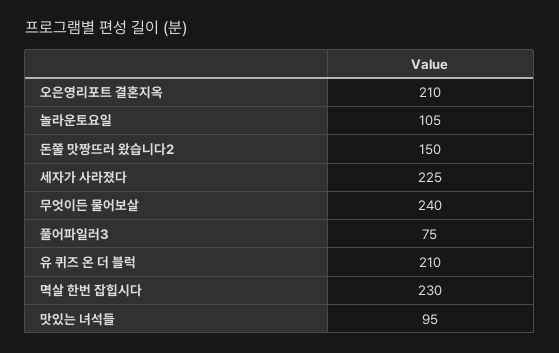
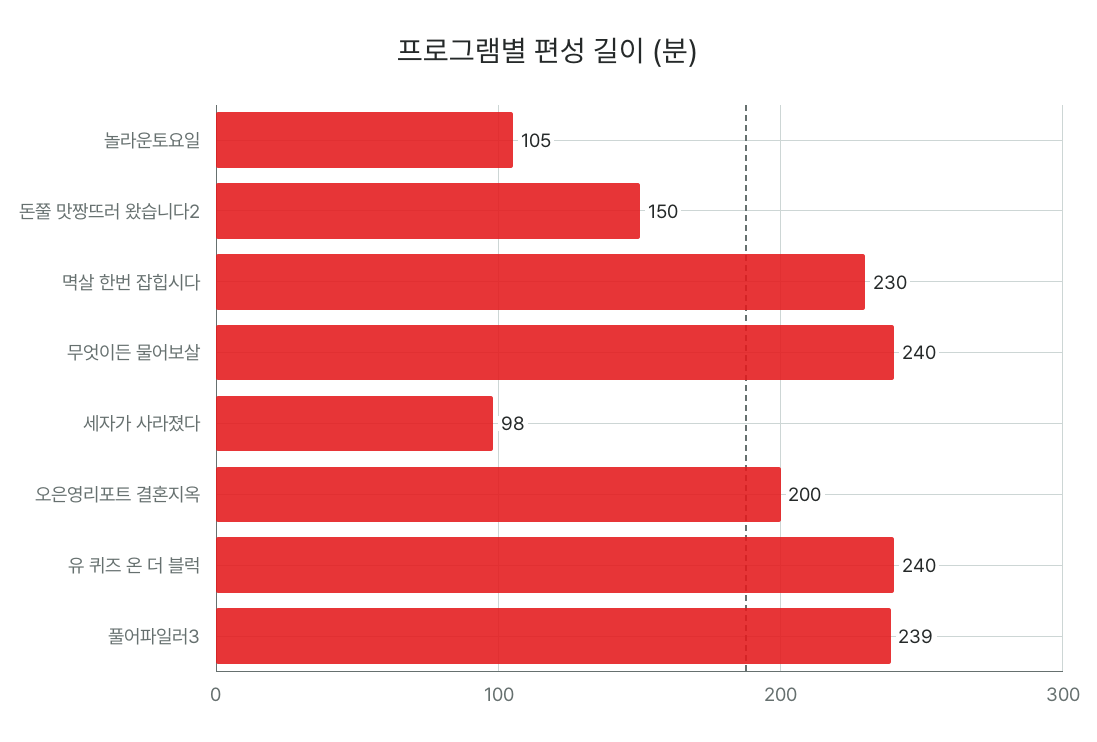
  {
-   "오은영리포트 결혼지옥": 210,
+   "오은영리포트 결혼지옥": 200,
    "놀라운토요일": 105,
    "돈쭐 맛짱뜨러 왔습니다2": 150,
-   "세자가 사라졌다": 225,
+   "세자가 사라졌다": 98,
    "무엇이든 물어보살": 240,
-   "풀어파일러3": 75,
+   "풀어파일러3": 239,
-   "유 퀴즈 온 더 블럭": 210,
+   "유 퀴즈 온 더 블럭": 240,
-   "멱살 한번 잡힙시다": 230,
+   "멱살 한번 잡힙시다": 230
-   "맛있는 녀석들": 95
  }

